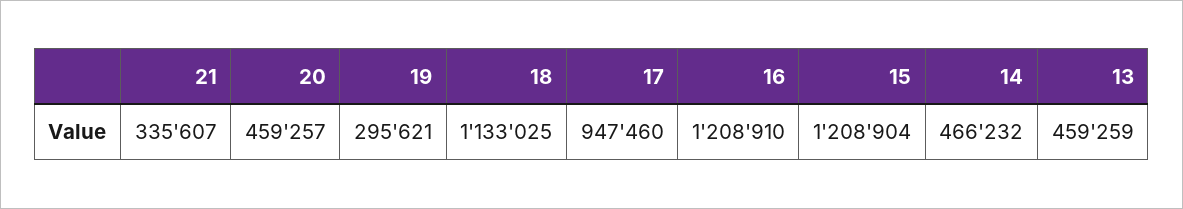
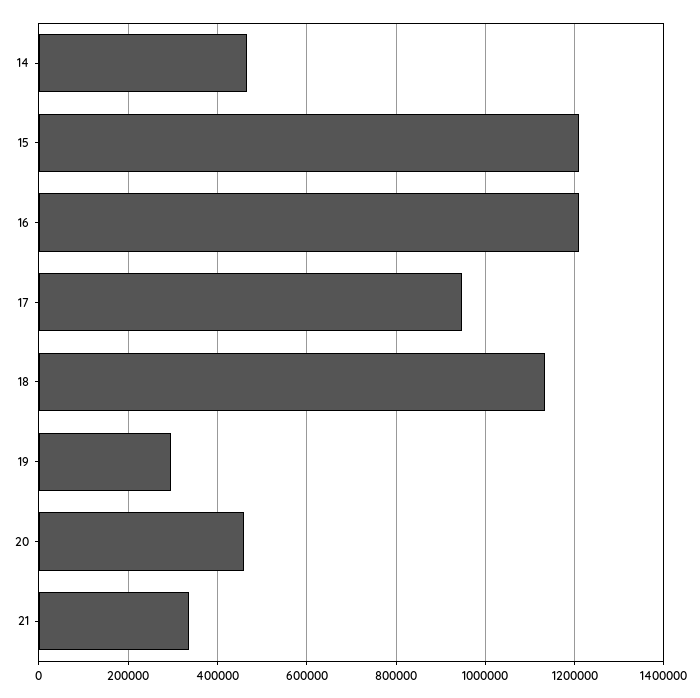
  {
    "21": 335607,
    "20": 459257,
    "19": 295621,
    "18": 1133025,
    "17": 947460,
    "16": 1208910,
    "15": 1208904,
-   "14": 466232,
+   "14": 466232
-   "13": 459259
  }

